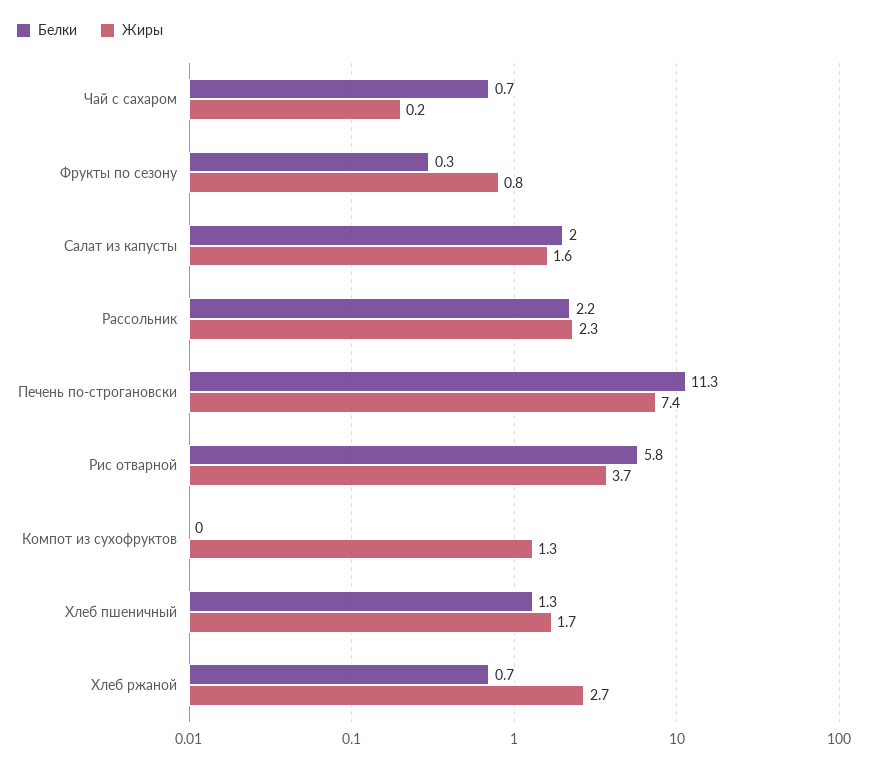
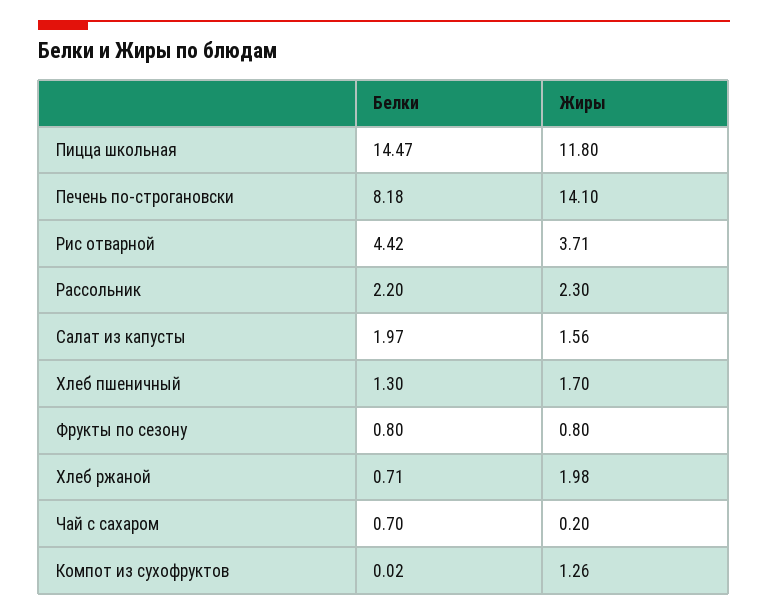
  {
    "Белки": {
      "Чай с сахаром": 0.7,
-     "Фрукты по сезону": 0.3,
+     "Фрукты по сезону": 0.8,
      "Салат из капусты": 1.97,
      "Рассольник": 2.2,
-     "Печень по-строгановски": 11.3,
+     "Печень по-строгановски": 8.18,
-     "Рис отварной": 5.8,
+     "Рис отварной": 4.42,
      "Компот из сухофруктов": 0.02,
      "Хлеб пшеничный": 1.3,
-     "Хлеб ржаной": 0.71
+     "Хлеб ржаной": 0.71,
+     "Пицца школьная": 14.47
    },
    "Жиры": {
      "Чай с сахаром": 0.2,
      "Фрукты по сезону": 0.8,
      "Салат из капусты": 1.56,
      "Рассольник": 2.3,
-     "Печень по-строгановски": 7.4,
+     "Печень по-строгановски": 14.1,
      "Рис отварной": 3.71,
      "Компот из сухофруктов": 1.26,
      "Хлеб пшеничный": 1.7,
-     "Хлеб ржаной": 2.7
+     "Хлеб ржаной": 1.98,
+     "Пицца школьная": 11.8
    }
  }

